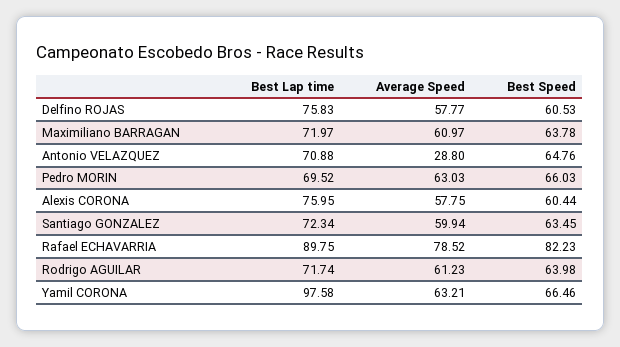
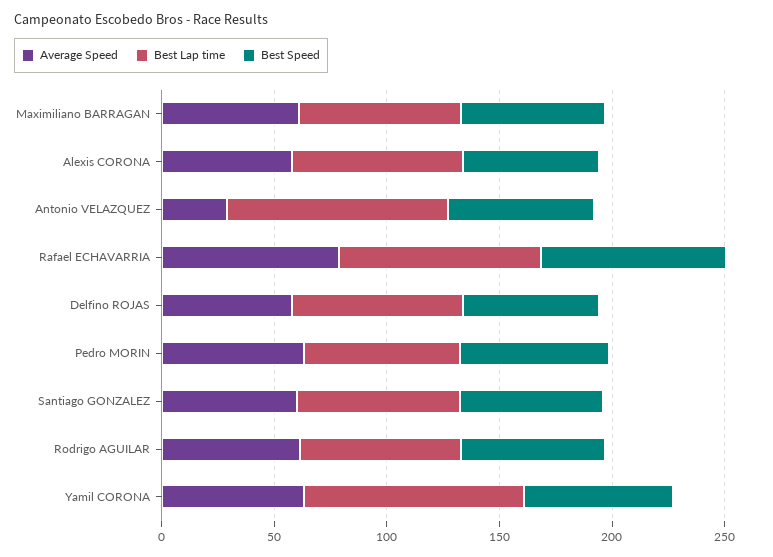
  {
    "Best Lap time": {
      "Delfino ROJAS": 75.83,
      "Maximiliano BARRAGAN": 71.97,
-     "Antonio VELAZQUEZ": 70.88,
+     "Antonio VELAZQUEZ": 100,
      "Pedro MORIN": 69.52,
      "Alexis CORONA": 75.95,
      "Santiago GONZALEZ": 72.34,
      "Rafael ECHAVARRIA": 89.75,
      "Rodrigo AGUILAR": 71.74,
      "Yamil CORONA": 97.58
    },
    "Average Speed": {
      "Delfino ROJAS": 57.77,
      "Maximiliano BARRAGAN": 60.97,
      "Antonio VELAZQUEZ": 28.8,
      "Pedro MORIN": 63.03,
      "Alexis CORONA": 57.75,
      "Santiago GONZALEZ": 59.94,
      "Rafael ECHAVARRIA": 78.52,
      "Rodrigo AGUILAR": 61.23,
      "Yamil CORONA": 63.21
    },
    "Best Speed": {
      "Delfino ROJAS": 60.53,
      "Maximiliano BARRAGAN": 63.78,
      "Antonio VELAZQUEZ": 64.76,
      "Pedro MORIN": 66.03,
      "Alexis CORONA": 60.44,
      "Santiago GONZALEZ": 63.45,
      "Rafael ECHAVARRIA": 82.23,
      "Rodrigo AGUILAR": 63.98,
      "Yamil CORONA": 66.46
    }
  }

